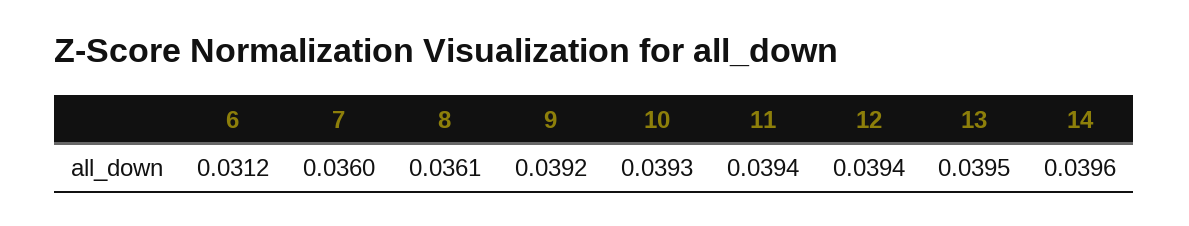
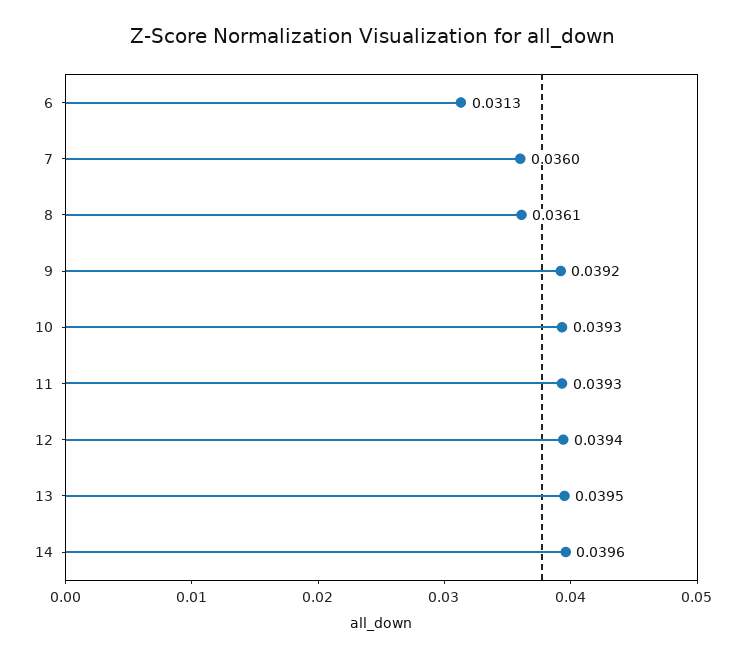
  {
-   "6": 0.0312,
+   "6": 0.0313,
    "7": 0.036,
    "8": 0.0361,
    "9": 0.0392,
    "10": 0.0393,
-   "11": 0.0394,
+   "11": 0.0393,
    "12": 0.0394,
    "13": 0.0395,
    "14": 0.0396
  }

